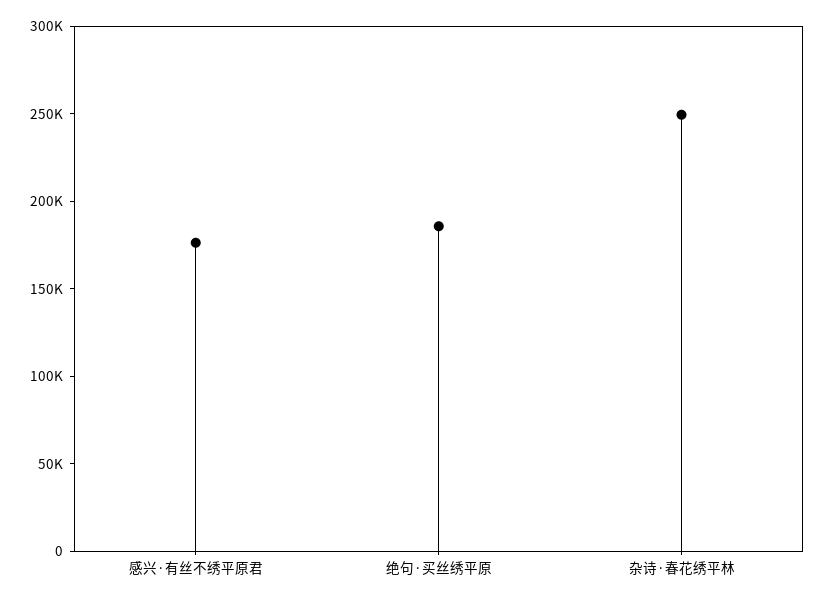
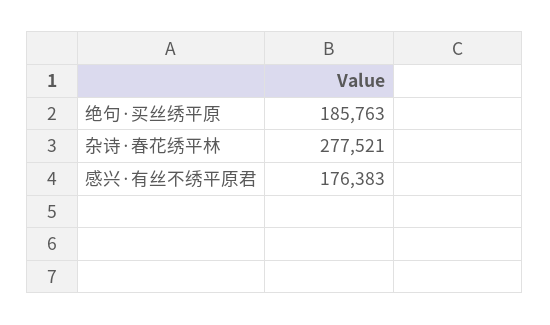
  {
    "感兴·有丝不绣平原君": 176383,
    "绝句·买丝绣平原": 185763,
-   "杂诗·春花绣平林": 250000
+   "杂诗·春花绣平林": 277521
  }

